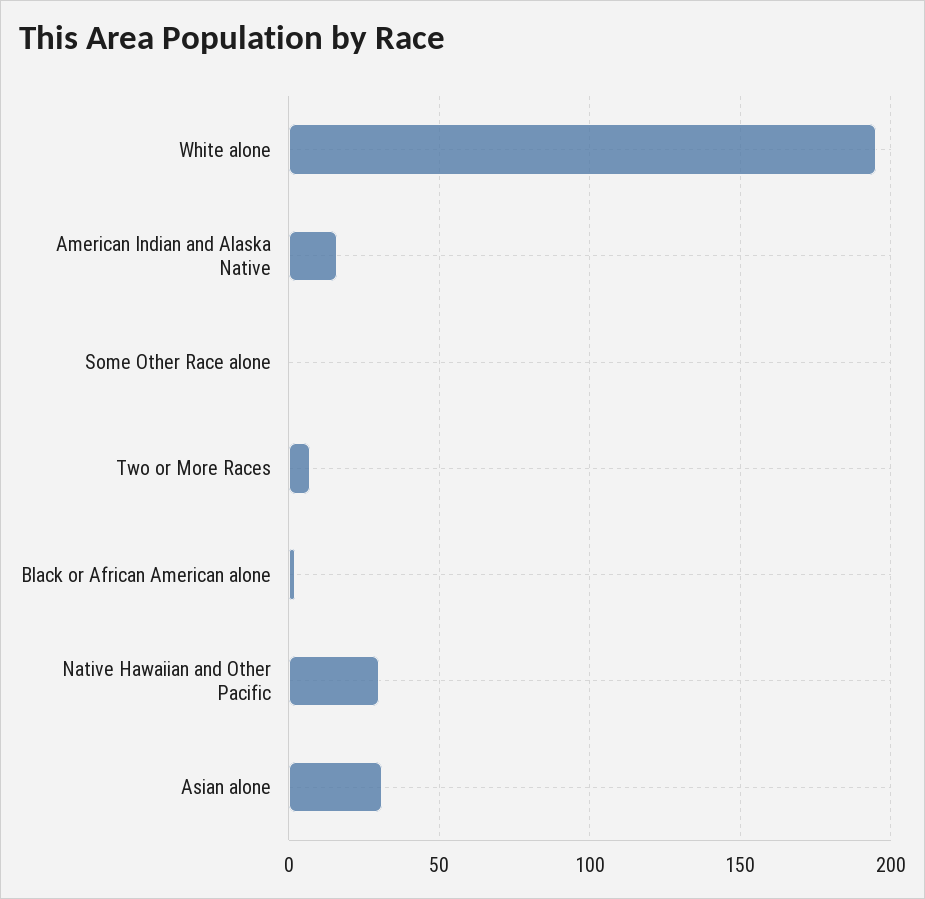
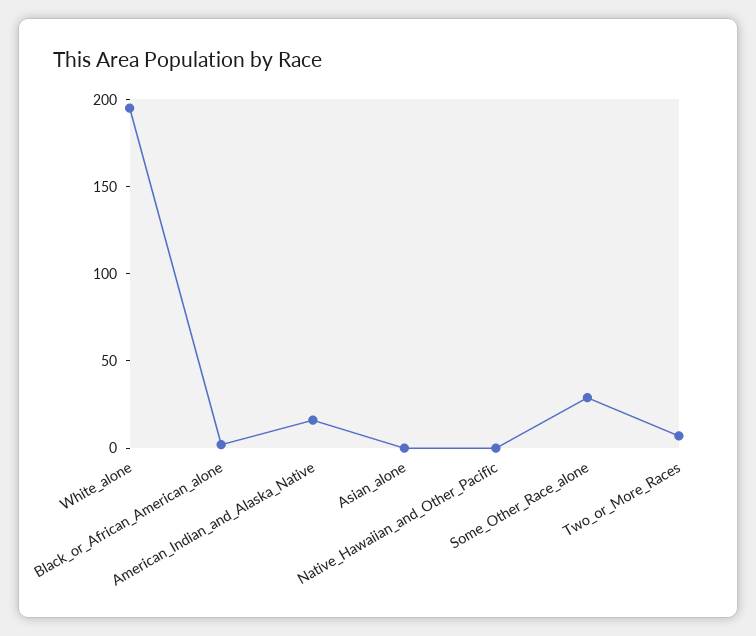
  {
    "White alone": 195,
    "American Indian and Alaska Native": 15,
-   "Some Other Race alone": 0,
+   "Some Other Race alone": 30,
    "Two or More Races": 5,
    "Black or African American alone": 0,
-   "Native Hawaiian and Other Pacific": 30,
+   "Native Hawaiian and Other Pacific": 0,
-   "Asian alone": 30
+   "Asian alone": 0
  }

